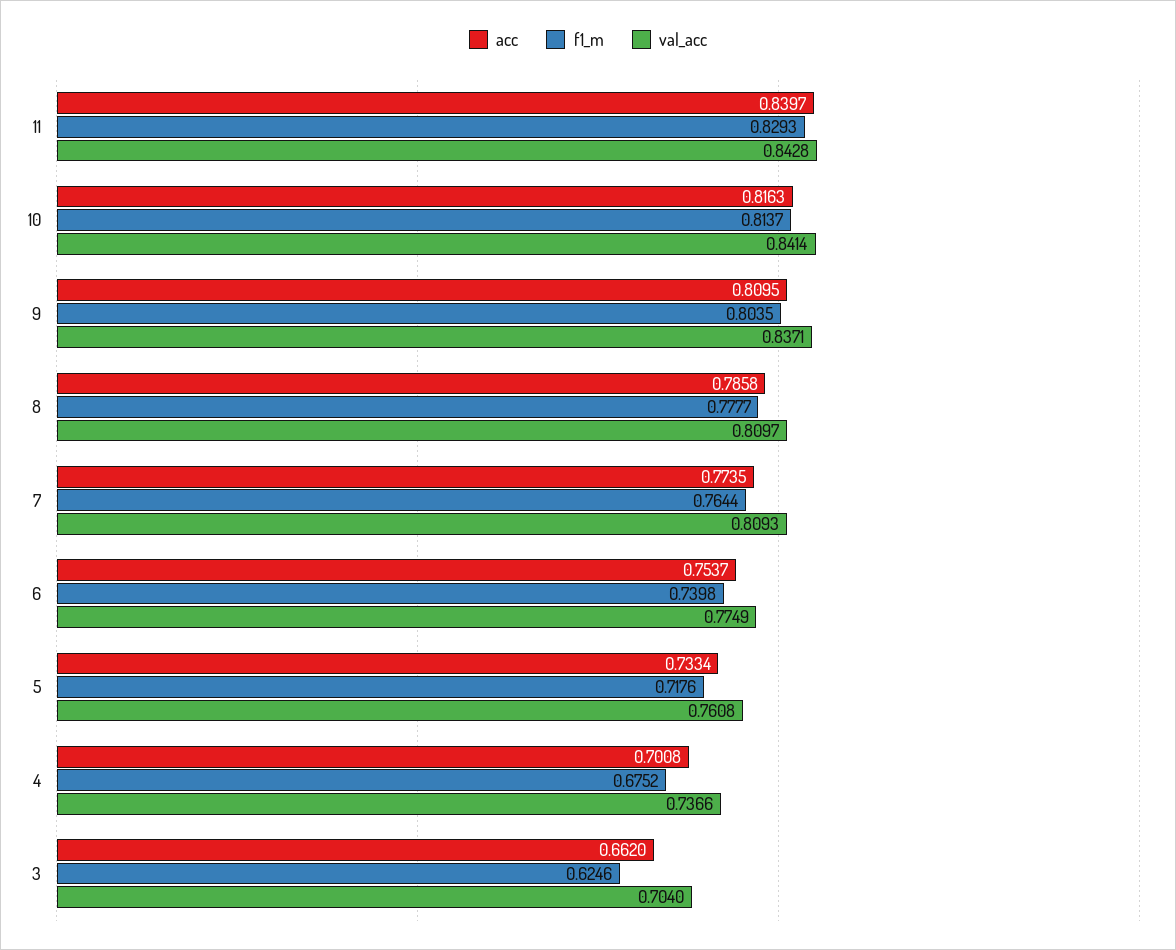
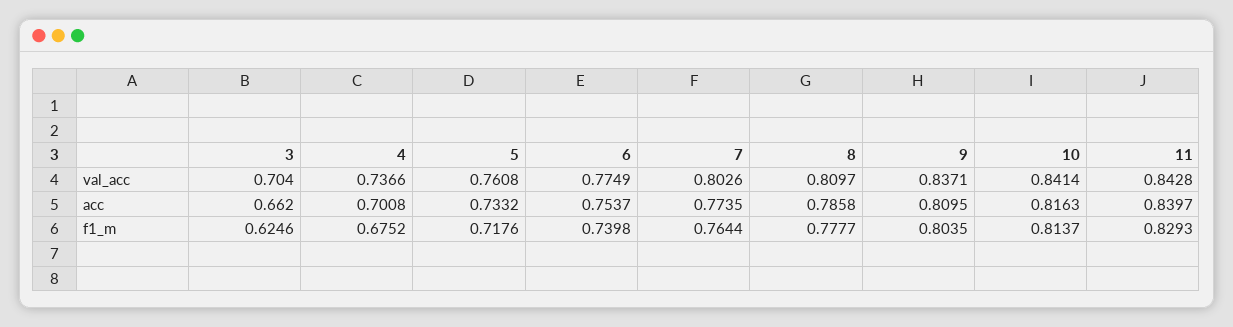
  {
    "acc": {
      "11": 0.8397,
      "10": 0.8163,
      "9": 0.8095,
      "8": 0.7858,
      "7": 0.7735,
      "6": 0.7537,
-     "5": 0.7334,
+     "5": 0.7332,
      "4": 0.7008,
      "3": 0.662
    },
    "f1_m": {
      "11": 0.8293,
      "10": 0.8137,
      "9": 0.8035,
      "8": 0.7777,
      "7": 0.7644,
      "6": 0.7398,
      "5": 0.7176,
      "4": 0.6752,
      "3": 0.6246
    },
    "val_acc": {
      "11": 0.8428,
      "10": 0.8414,
      "9": 0.8371,
      "8": 0.8097,
-     "7": 0.8093,
+     "7": 0.8026,
      "6": 0.7749,
      "5": 0.7608,
      "4": 0.7366,
      "3": 0.704
    }
  }

